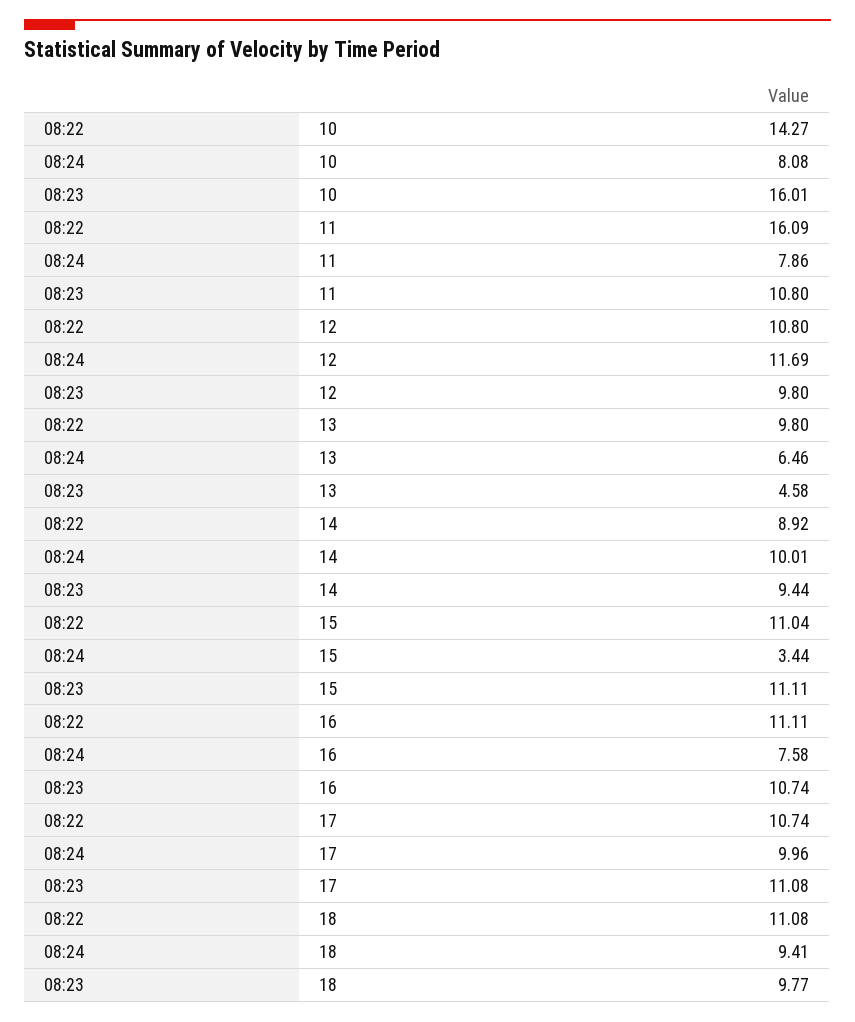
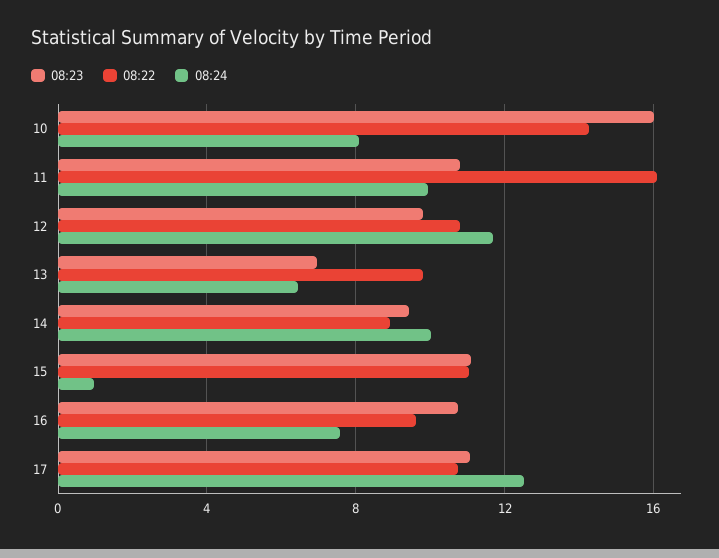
  {
    "08:22": {
      "10": 14.27,
      "11": 16.09,
      "12": 10.8,
      "13": 9.8,
      "14": 8.92,
      "15": 11.04,
-     "16": 11.11,
+     "16": 9.5,
-     "17": 10.74,
+     "17": 10.74
-     "18": 11.08
    },
    "08:24": {
      "10": 8.08,
-     "11": 7.86,
+     "11": 10,
      "12": 11.69,
      "13": 6.46,
      "14": 10.01,
-     "15": 3.44,
+     "15": 1,
      "16": 7.58,
-     "17": 9.96,
+     "17": 12.5
-     "18": 9.41
    },
    "08:23": {
      "10": 16.01,
      "11": 10.8,
      "12": 9.8,
-     "13": 4.58,
+     "13": 7,
      "14": 9.44,
      "15": 11.11,
      "16": 10.74,
-     "17": 11.08,
+     "17": 11.08
-     "18": 9.77
    }
  }

